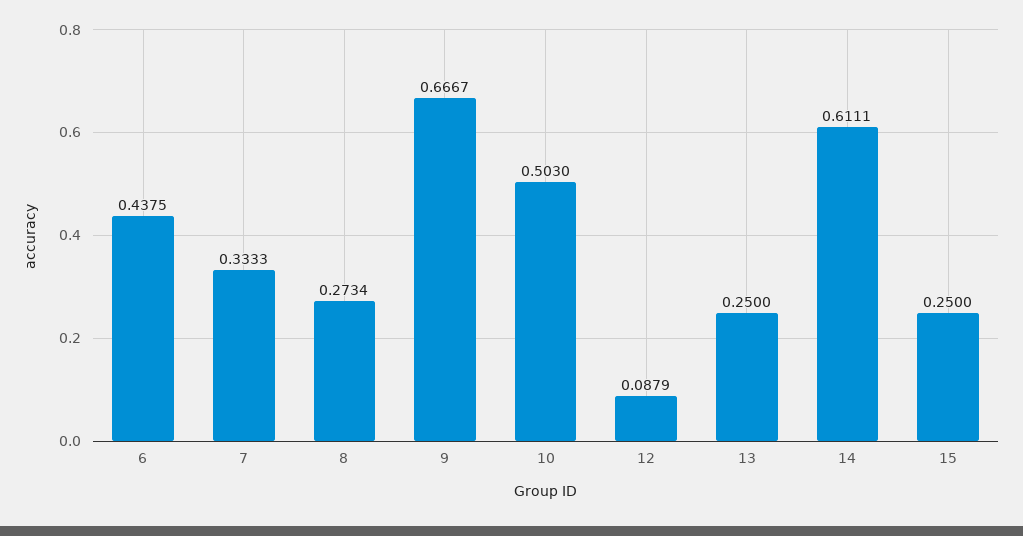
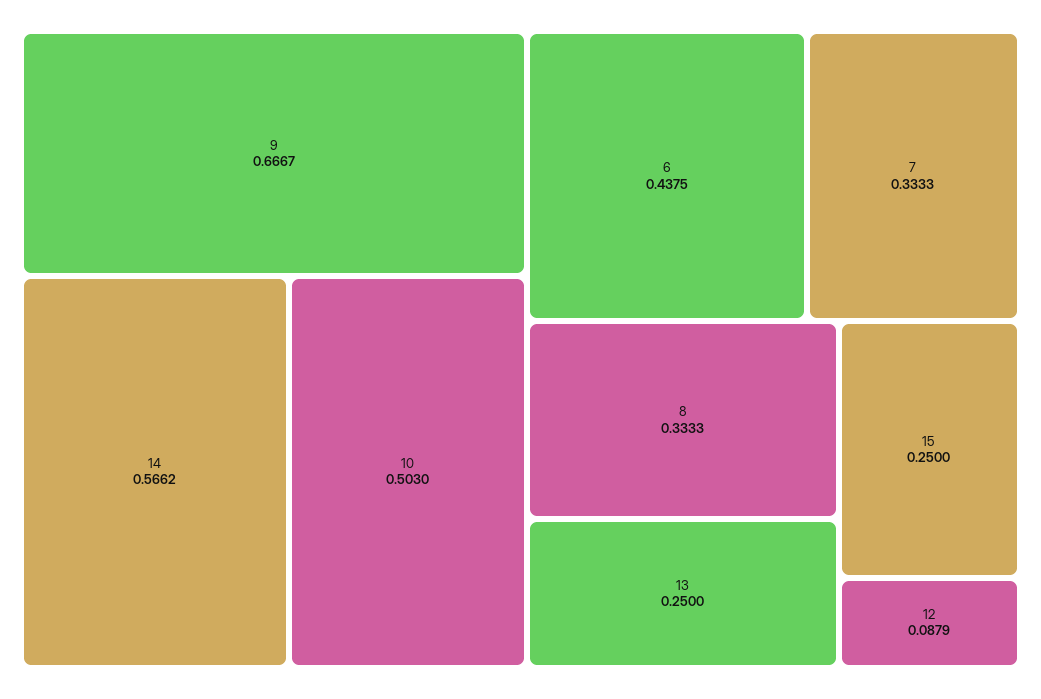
  {
    "6": 0.4375,
    "7": 0.3333,
-   "8": 0.2734,
+   "8": 0.3333,
    "9": 0.6667,
    "10": 0.503,
    "12": 0.0879,
    "13": 0.25,
-   "14": 0.6111,
+   "14": 0.5662,
    "15": 0.25
  }

